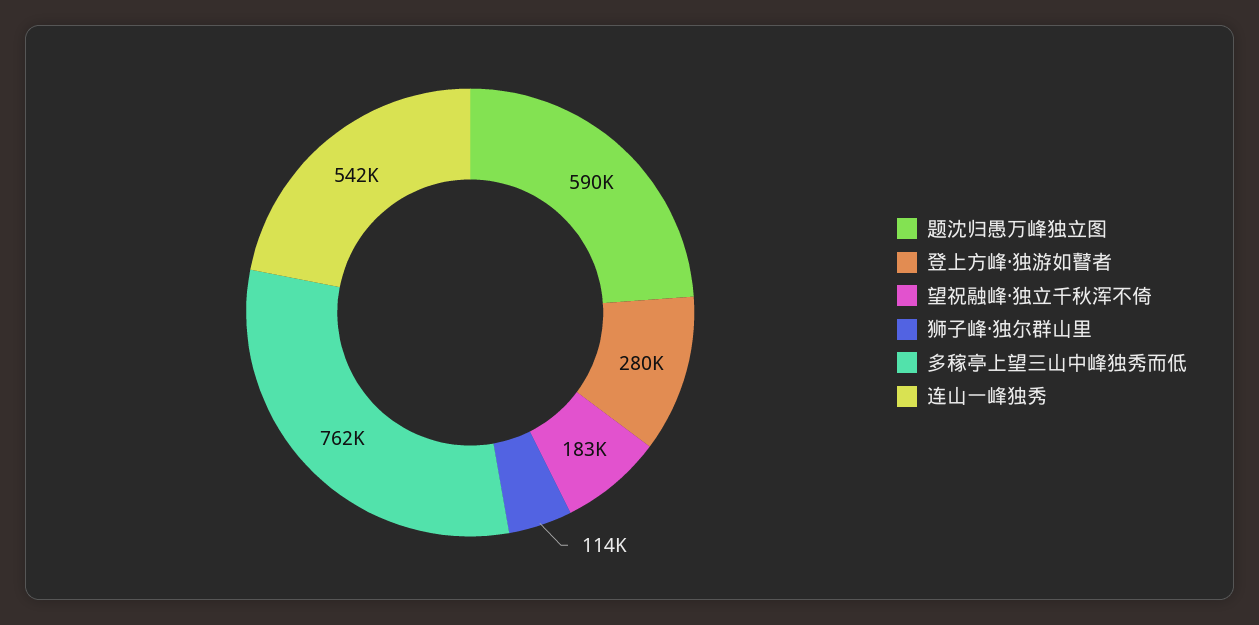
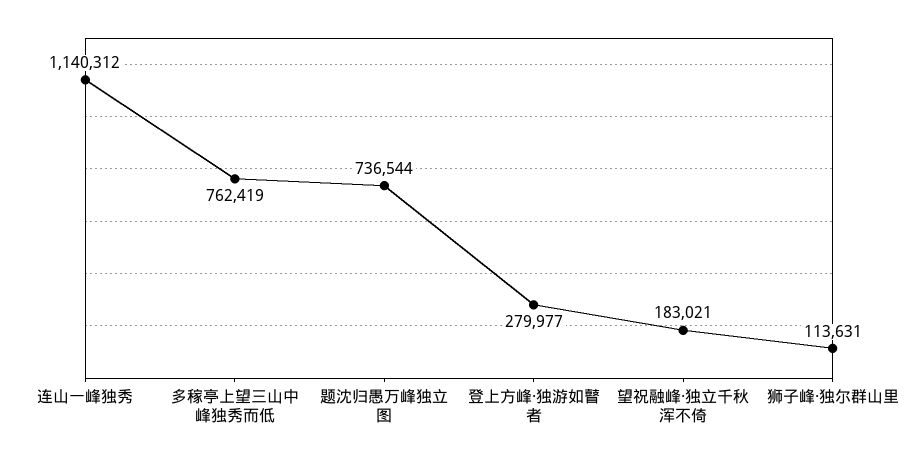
  {
-   "题沈归愚万峰独立图": 590000,
+   "题沈归愚万峰独立图": 736544,
    "登上方峰·独游如瞽者": 279977,
    "望祝融峰·独立千秋浑不倚": 183021,
    "狮子峰·独尔群山里": 113631,
    "多稼亭上望三山中峰独秀而低": 762419,
-   "连山一峰独秀": 542000
+   "连山一峰独秀": 1140312
  }

